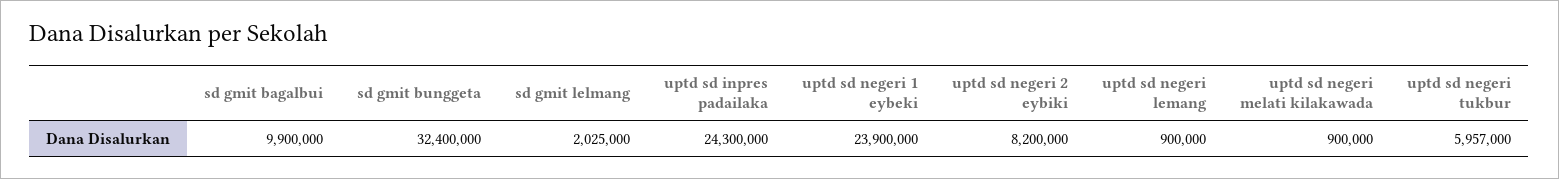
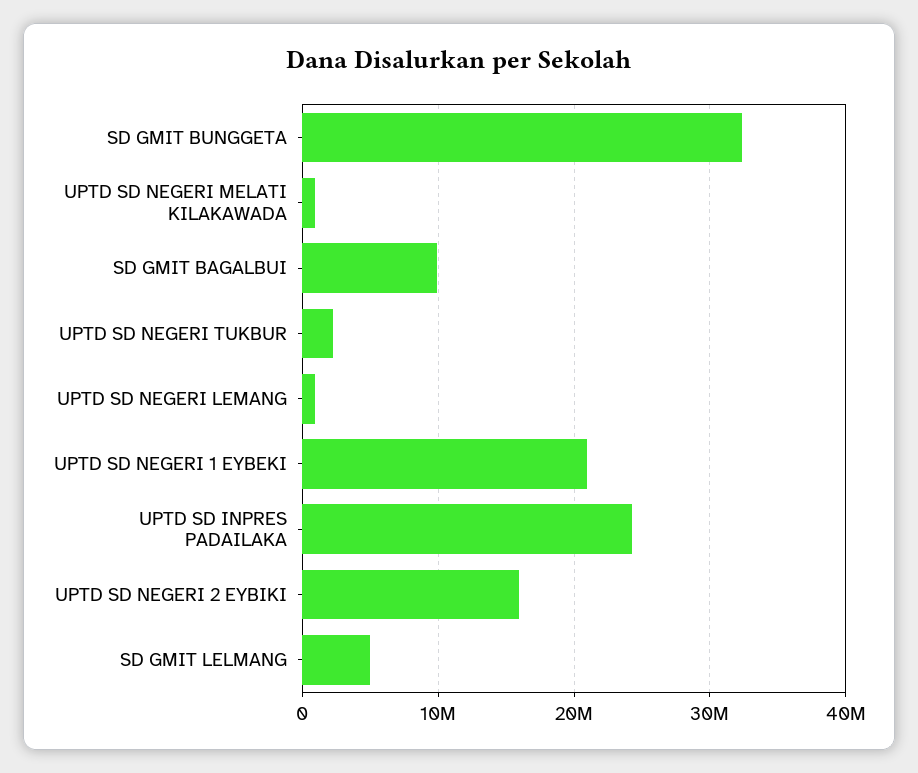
  {
    "sd gmit bagalbui": 9900000,
    "sd gmit bunggeta": 32400000,
-   "sd gmit lelmang": 2025000,
+   "sd gmit lelmang": 5000000,
    "uptd sd inpres padailaka": 24300000,
-   "uptd sd negeri 1 eybeki": 23900000,
+   "uptd sd negeri 1 eybeki": 21000000,
-   "uptd sd negeri 2 eybiki": 8200000,
+   "uptd sd negeri 2 eybiki": 16000000,
    "uptd sd negeri lemang": 900000,
    "uptd sd negeri melati kilakawada": 900000,
-   "uptd sd negeri tukbur": 5957000
+   "uptd sd negeri tukbur": 2000000
  }

